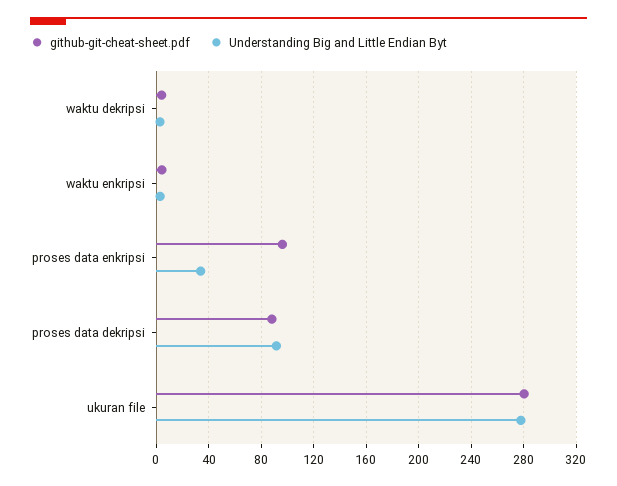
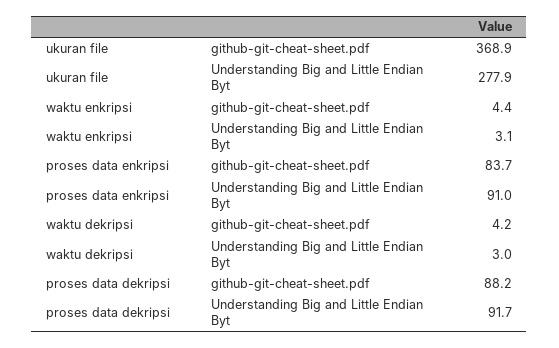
  {
    "github-git-cheat-sheet.pdf": {
      "waktu dekripsi": 4.2,
      "waktu enkripsi": 4.4,
-     "proses data enkripsi": 95,
+     "proses data enkripsi": 83.7,
      "proses data dekripsi": 88.2,
-     "ukuran file": 280
+     "ukuran file": 368.9
    },
    "Understanding Big and Little Endian Byt": {
      "waktu dekripsi": 3,
      "waktu enkripsi": 3.1,
-     "proses data enkripsi": 35,
+     "proses data enkripsi": 91,
      "proses data dekripsi": 91.7,
      "ukuran file": 277.9
    }
  }

